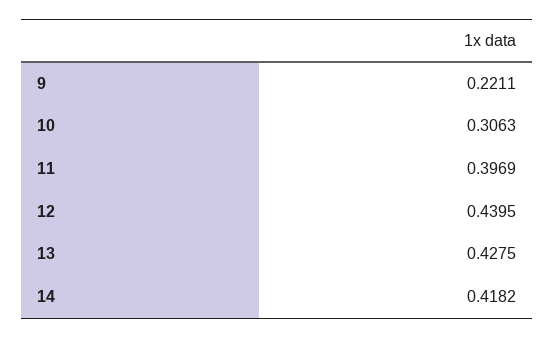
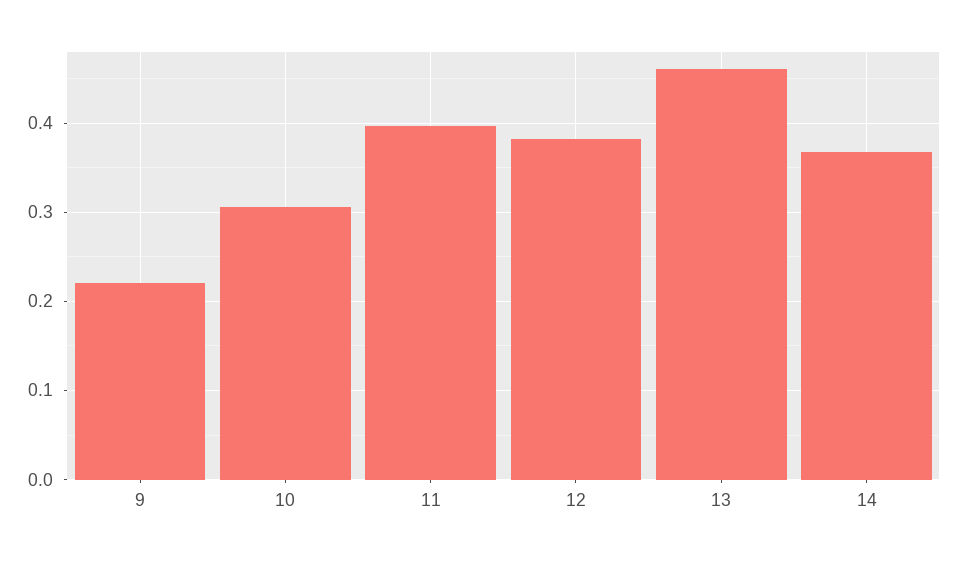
  {
    "9": 0.2211,
    "10": 0.3063,
    "11": 0.3969,
-   "12": 0.4395,
+   "12": 0.38,
-   "13": 0.4275,
+   "13": 0.46,
-   "14": 0.4182
+   "14": 0.37
  }

